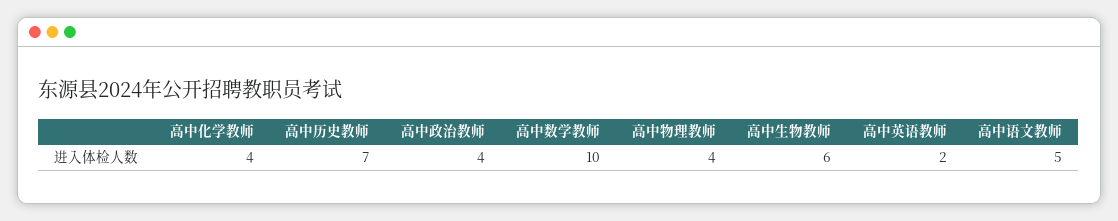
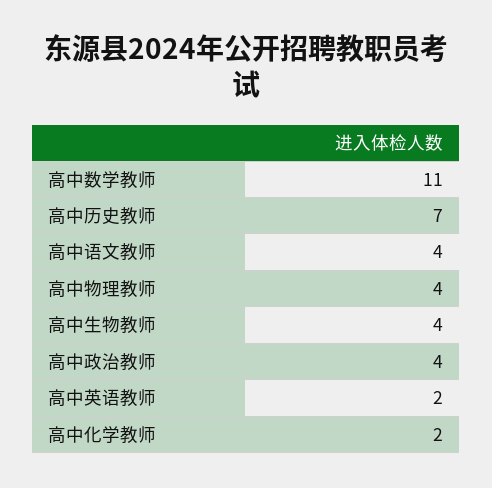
  {
-   "高中化学教师": 4,
+   "高中化学教师": 2,
    "高中历史教师": 7,
    "高中政治教师": 4,
-   "高中数学教师": 10,
+   "高中数学教师": 11,
    "高中物理教师": 4,
-   "高中生物教师": 6,
+   "高中生物教师": 4,
    "高中英语教师": 2,
-   "高中语文教师": 5
+   "高中语文教师": 4
  }

